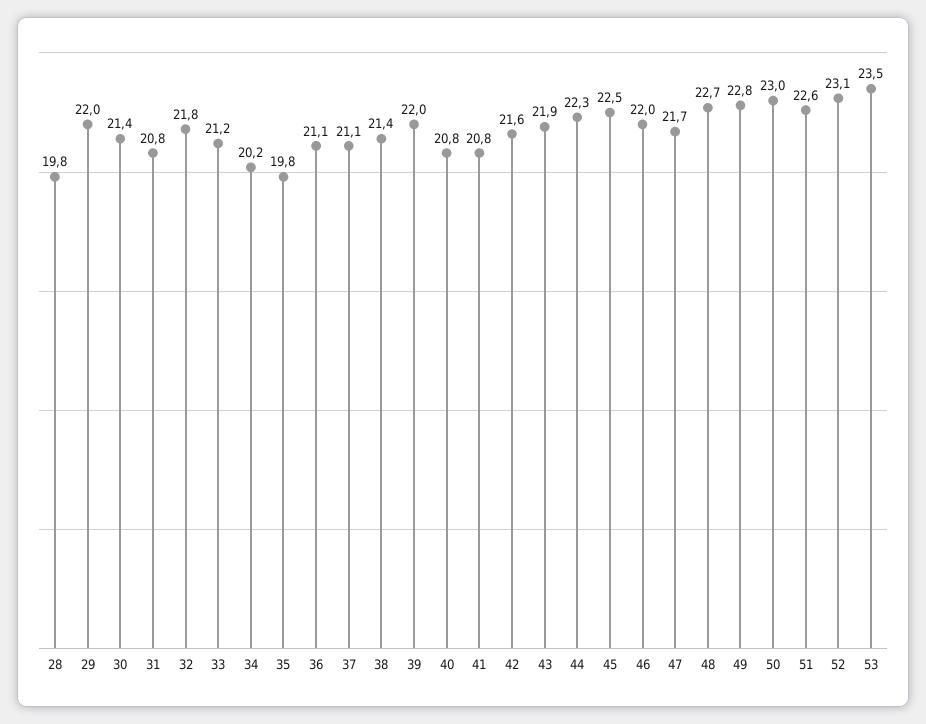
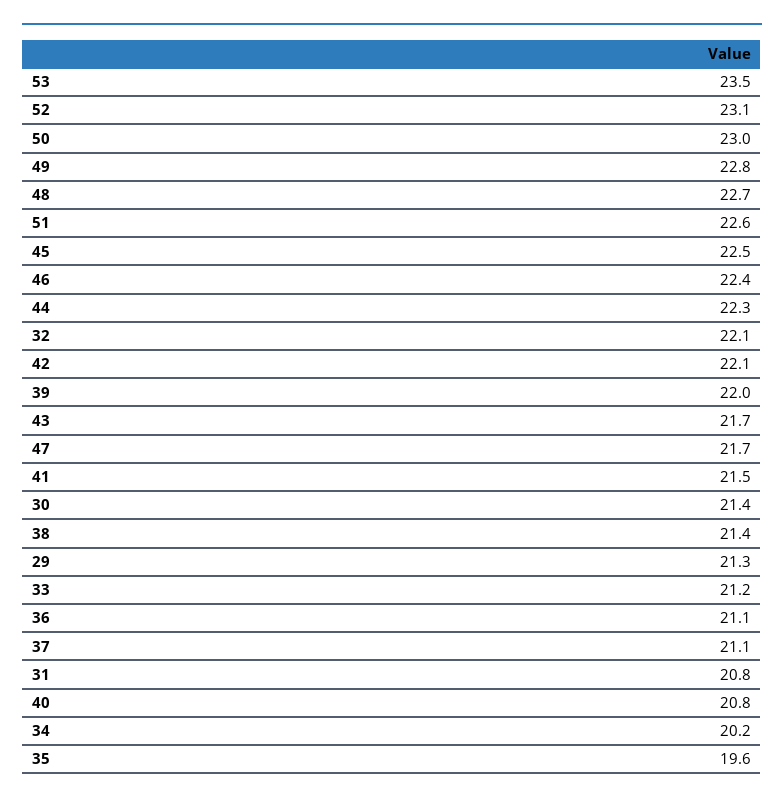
  {
-   "28": 19.8,
-   "29": 22,
+   "29": 21.3,
    "30": 21.4,
    "31": 20.8,
-   "32": 21.8,
+   "32": 22.1,
    "33": 21.2,
    "34": 20.2,
-   "35": 19.8,
+   "35": 19.6,
    "36": 21.1,
    "37": 21.1,
    "38": 21.4,
    "39": 22,
    "40": 20.8,
-   "41": 20.8,
+   "41": 21.5,
-   "42": 21.6,
+   "42": 22.1,
-   "43": 21.9,
+   "43": 21.7,
    "44": 22.3,
    "45": 22.5,
-   "46": 22,
+   "46": 22.4,
    "47": 21.7,
    "48": 22.7,
    "49": 22.8,
    "50": 23,
    "51": 22.6,
    "52": 23.1,
    "53": 23.5
  }

